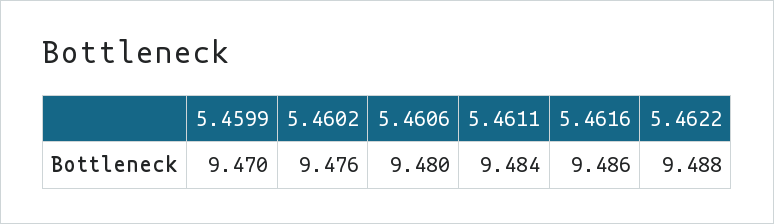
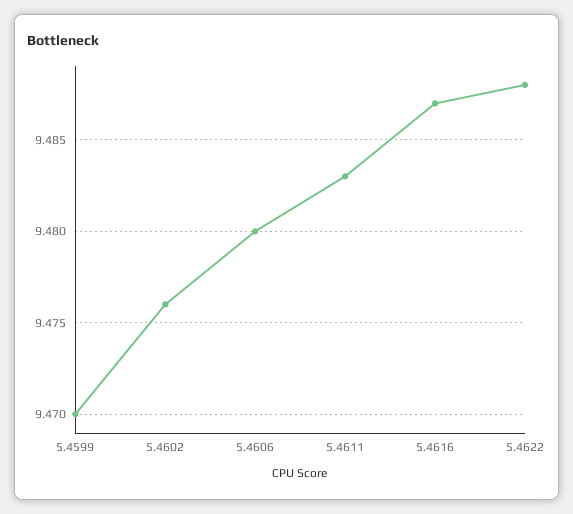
  {
    "5.4599": 9.47,
    "5.4602": 9.476,
    "5.4606": 9.48,
-   "5.4611": 9.484,
+   "5.4611": 9.483,
-   "5.4616": 9.486,
+   "5.4616": 9.487,
    "5.4622": 9.488
  }

